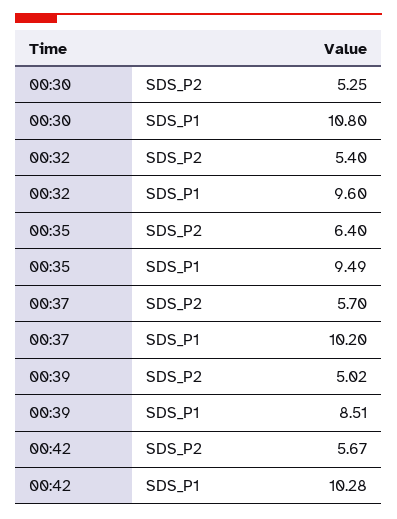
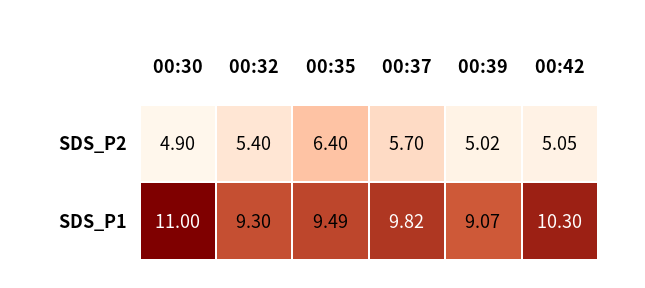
  {
    "00:30": {
-     "SDS_P2": 5.25,
+     "SDS_P2": 4.9,
-     "SDS_P1": 10.8
+     "SDS_P1": 11
    },
    "00:32": {
      "SDS_P2": 5.4,
-     "SDS_P1": 9.6
+     "SDS_P1": 9.3
    },
    "00:35": {
      "SDS_P2": 6.4,
      "SDS_P1": 9.49
    },
    "00:37": {
      "SDS_P2": 5.7,
-     "SDS_P1": 10.2
+     "SDS_P1": 9.82
    },
    "00:39": {
      "SDS_P2": 5.02,
-     "SDS_P1": 8.51
+     "SDS_P1": 9.07
    },
    "00:42": {
-     "SDS_P2": 5.67,
+     "SDS_P2": 5.05,
-     "SDS_P1": 10.28
+     "SDS_P1": 10.3
    }
  }

